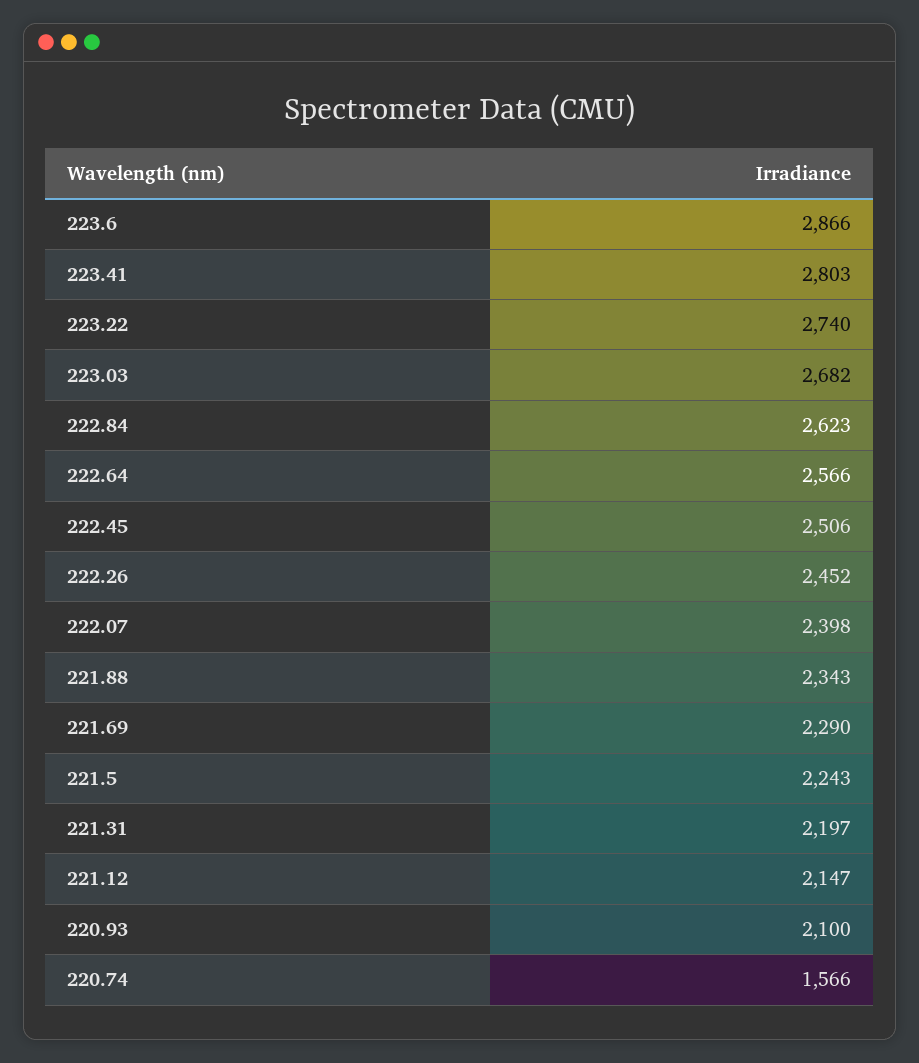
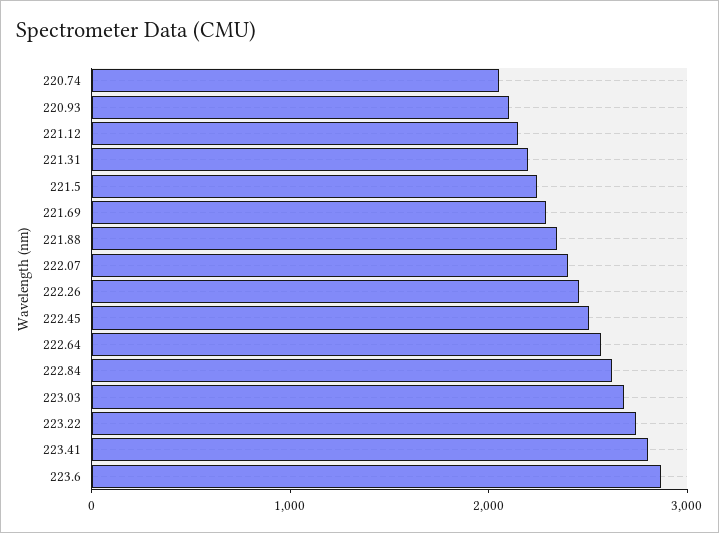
  {
    "223.6": 2866,
    "223.41": 2803,
    "223.22": 2740,
    "223.03": 2682,
    "222.84": 2623,
    "222.64": 2566,
    "222.45": 2506,
    "222.26": 2452,
    "222.07": 2398,
    "221.88": 2343,
    "221.69": 2290,
    "221.5": 2243,
    "221.31": 2197,
    "221.12": 2147,
    "220.93": 2100,
-   "220.74": 1566
+   "220.74": 2000
  }

